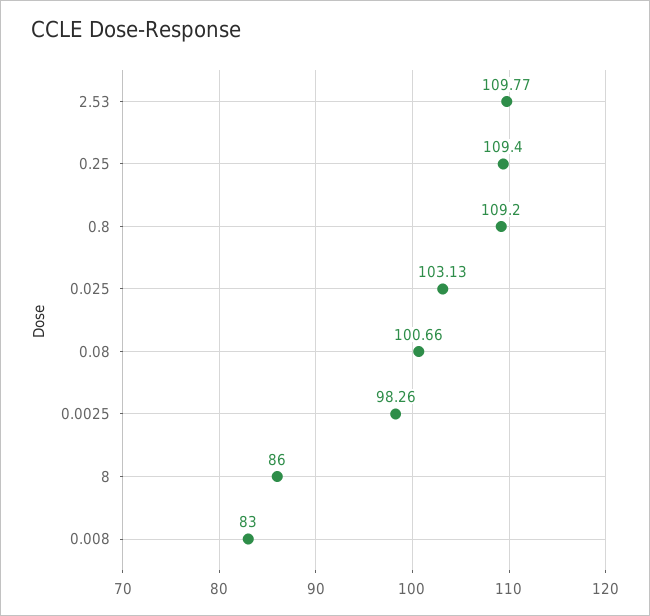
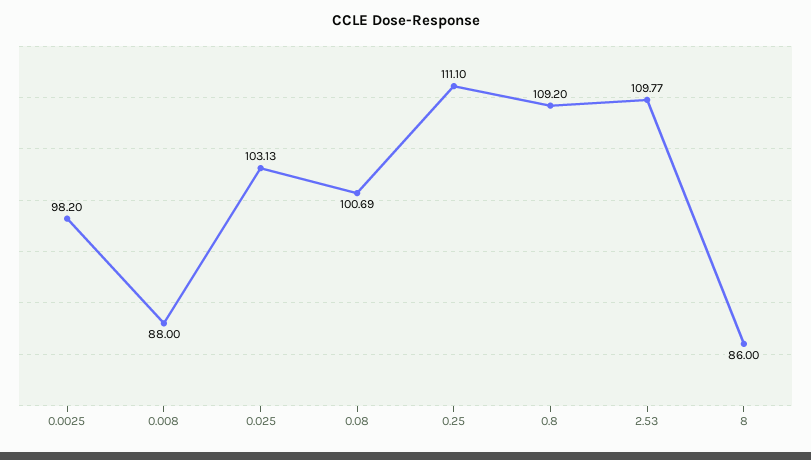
  {
    "2.53": 109.77,
-   "0.25": 109.4,
+   "0.25": 111.1,
    "0.8": 109.2,
    "0.025": 103.13,
-   "0.08": 100.66,
+   "0.08": 100.69,
-   "0.0025": 98.26,
+   "0.0025": 98.2,
    "8": 86,
-   "0.008": 83
+   "0.008": 88
  }

